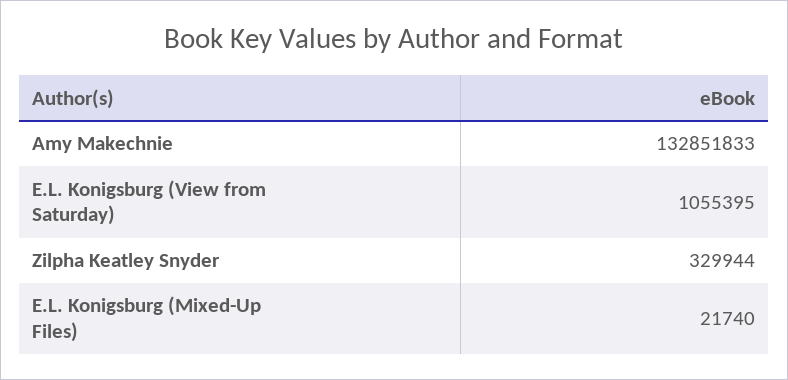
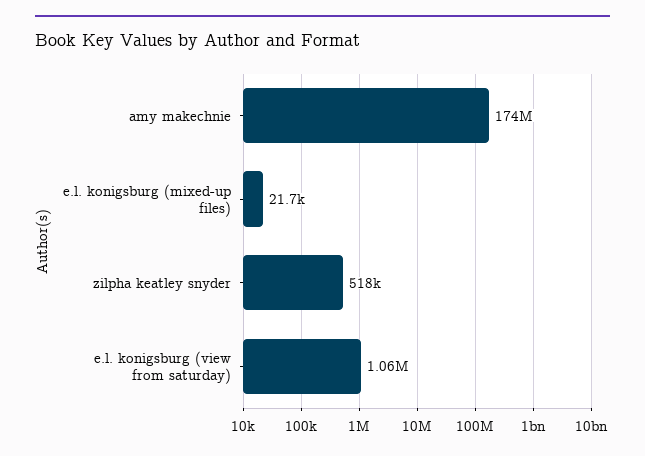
  {
-   "Amy Makechnie": 132851833,
+   "Amy Makechnie": 174000000,
    "E.L. Konigsburg (View from Saturday)": 1055395,
-   "Zilpha Keatley Snyder": 329944,
+   "Zilpha Keatley Snyder": 518000,
    "E.L. Konigsburg (Mixed-Up Files)": 21740
  }

